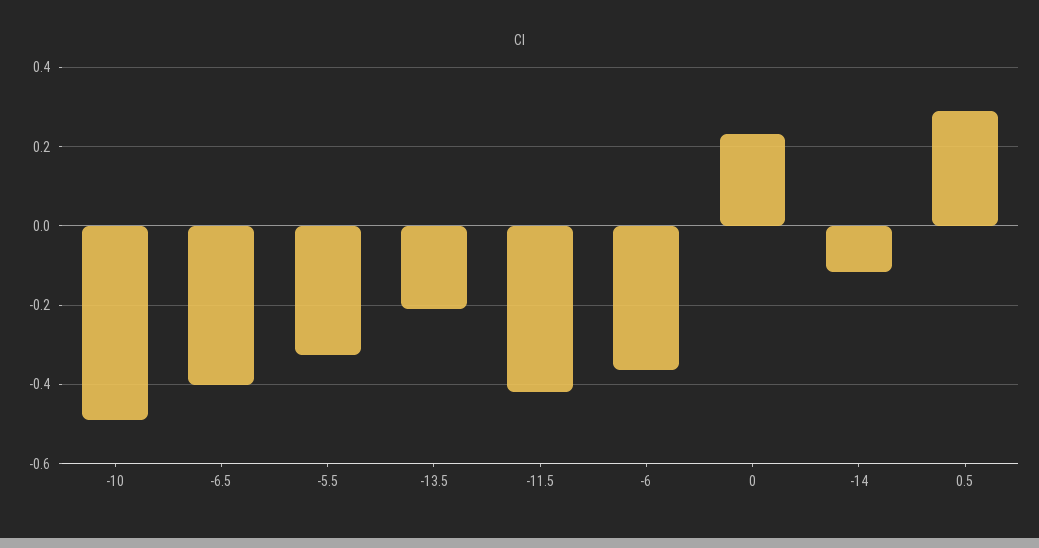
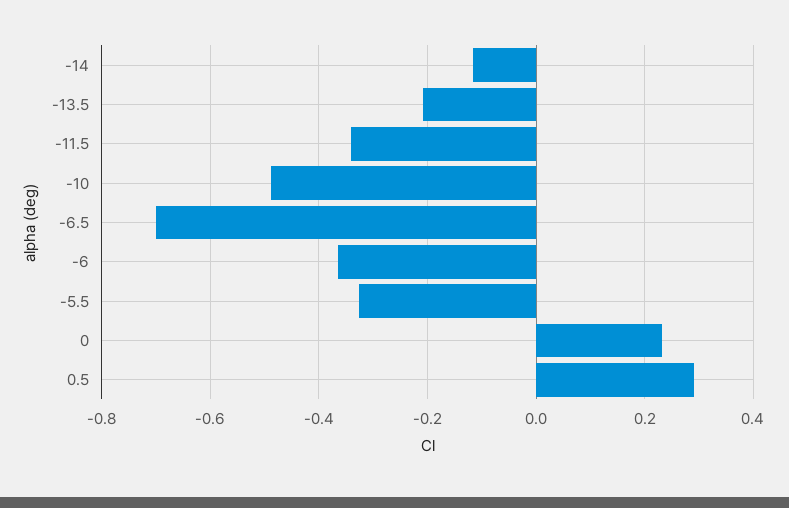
  {
    "-10": -0.48,
-   "-6.5": -0.4,
+   "-6.5": -0.7,
    "-5.5": -0.32,
    "-13.5": -0.2,
-   "-11.5": -0.42,
+   "-11.5": -0.34,
    "-6": -0.36,
    "0": 0.24,
    "-14": -0.12,
    "0.5": 0.3
  }

